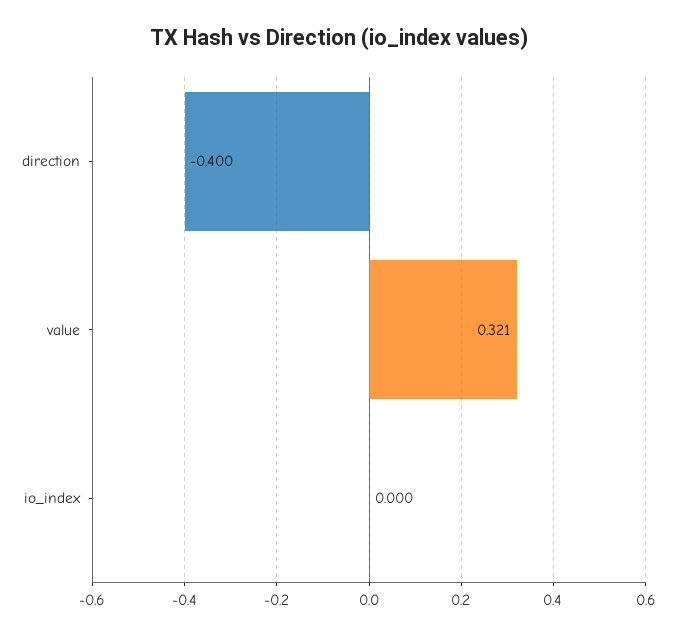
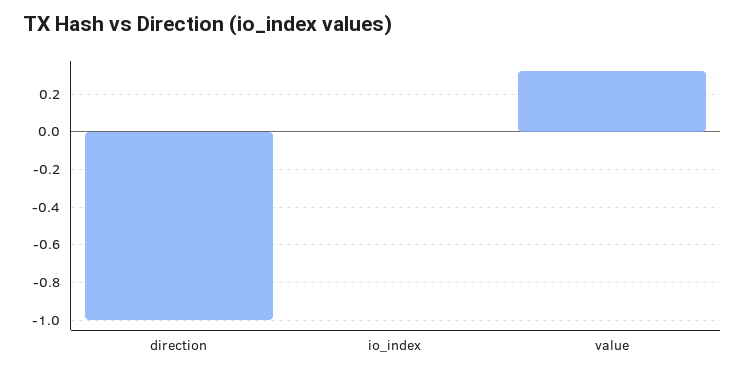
  {
-   "direction": -0.4,
+   "direction": -1,
    "value": 0.321,
    "io_index": 0
  }

